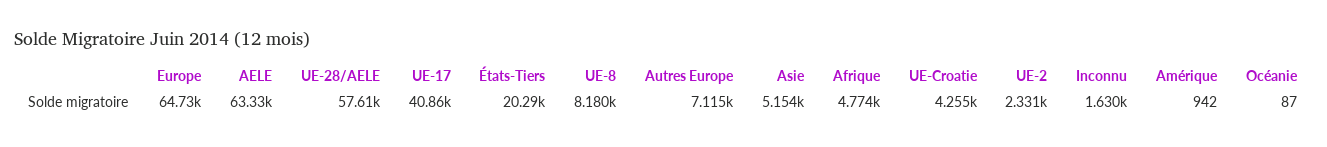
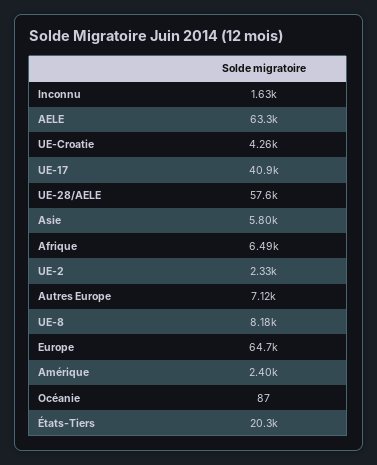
  {
    "Europe": 64730,
    "AELE": 63330,
    "UE-28/AELE": 57610,
    "UE-17": 40860,
    "États-Tiers": 20290,
    "UE-8": 8180,
    "Autres Europe": 7115,
-   "Asie": 5154,
+   "Asie": 5800,
-   "Afrique": 4774,
+   "Afrique": 6490,
    "UE-Croatie": 4255,
    "UE-2": 2331,
    "Inconnu": 1630,
-   "Amérique": 942,
+   "Amérique": 2400,
    "Océanie": 87
  }

